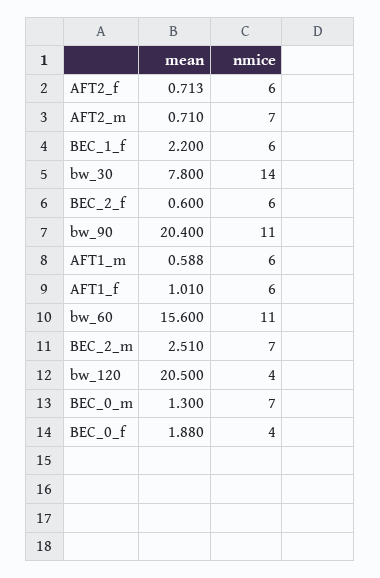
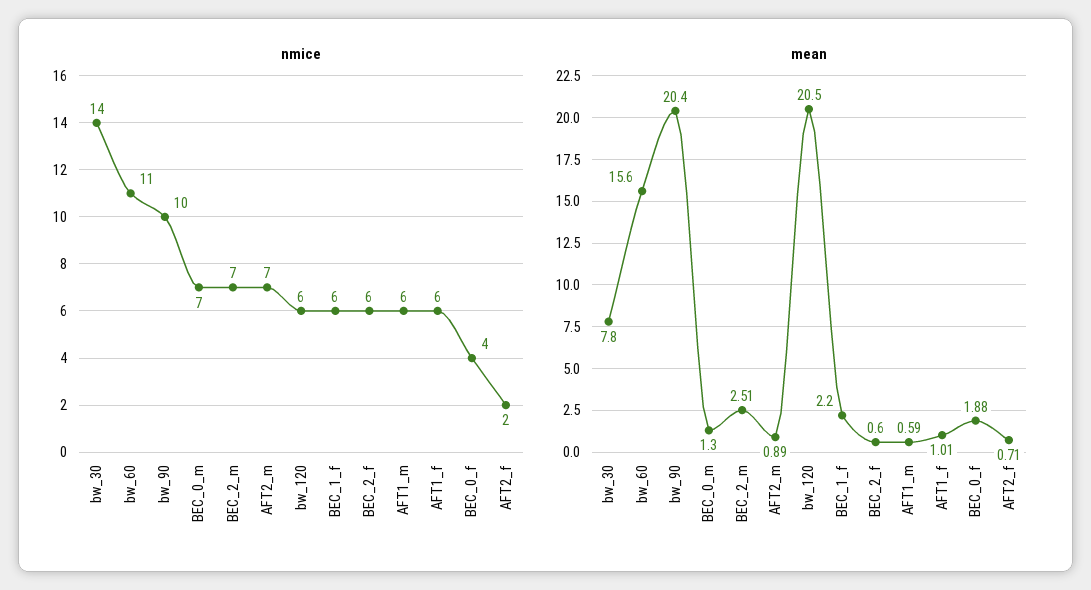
  {
    "mean": {
      "AFT2_f": 0.713,
-     "AFT2_m": 0.71,
+     "AFT2_m": 0.89,
      "BEC_1_f": 2.2,
      "bw_30": 7.8,
      "BEC_2_f": 0.6,
      "bw_90": 20.4,
      "AFT1_m": 0.588,
      "AFT1_f": 1.01,
      "bw_60": 15.6,
      "BEC_2_m": 2.51,
      "bw_120": 20.5,
      "BEC_0_m": 1.3,
      "BEC_0_f": 1.88
    },
    "nmice": {
-     "AFT2_f": 6,
+     "AFT2_f": 2,
      "AFT2_m": 7,
      "BEC_1_f": 6,
      "bw_30": 14,
      "BEC_2_f": 6,
-     "bw_90": 11,
+     "bw_90": 10,
      "AFT1_m": 6,
      "AFT1_f": 6,
      "bw_60": 11,
      "BEC_2_m": 7,
-     "bw_120": 4,
+     "bw_120": 6,
      "BEC_0_m": 7,
      "BEC_0_f": 4
    }
  }

